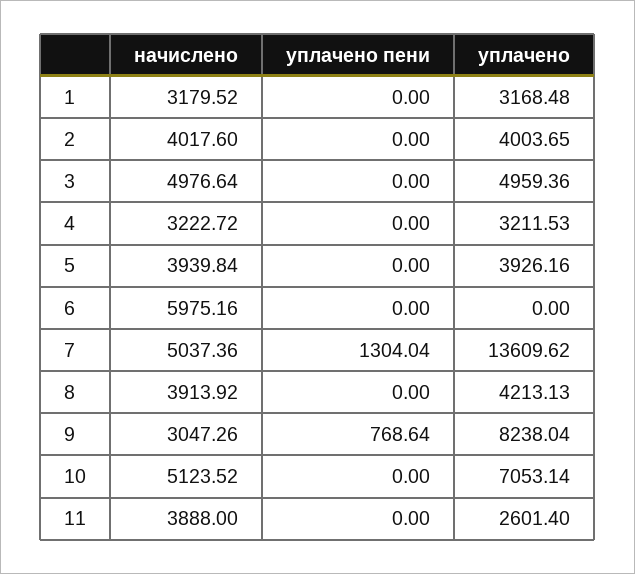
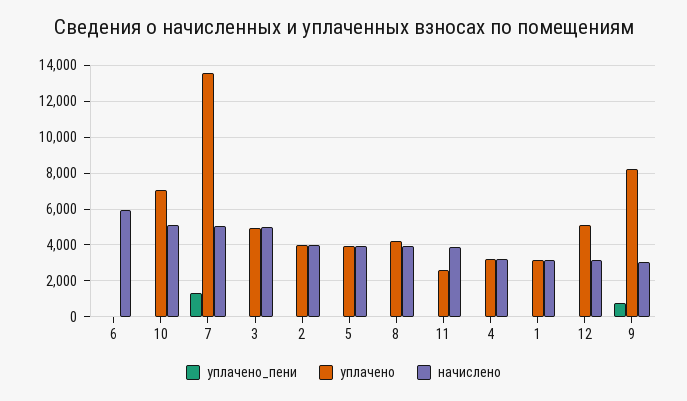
  {
    "начислено": {
      "1": 3179.52,
      "2": 4017.6,
      "3": 4976.64,
      "4": 3222.72,
      "5": 3939.84,
      "6": 5975.16,
      "7": 5037.36,
      "8": 3913.92,
      "9": 3047.26,
      "10": 5123.52,
-     "11": 3888
+     "11": 3888,
+     "12": 3000
    },
    "уплачено пени": {
      "1": 0,
      "2": 0,
      "3": 0,
      "4": 0,
      "5": 0,
      "6": 0,
      "7": 1304.04,
      "8": 0,
      "9": 768.64,
      "10": 0,
-     "11": 0
+     "11": 0,
+     "12": 0
    },
    "уплачено": {
      "1": 3168.48,
      "2": 4003.65,
      "3": 4959.36,
      "4": 3211.53,
      "5": 3926.16,
      "6": 0,
      "7": 13609.62,
      "8": 4213.13,
      "9": 8238.04,
      "10": 7053.14,
-     "11": 2601.4
+     "11": 2601.4,
+     "12": 5000
    }
  }

